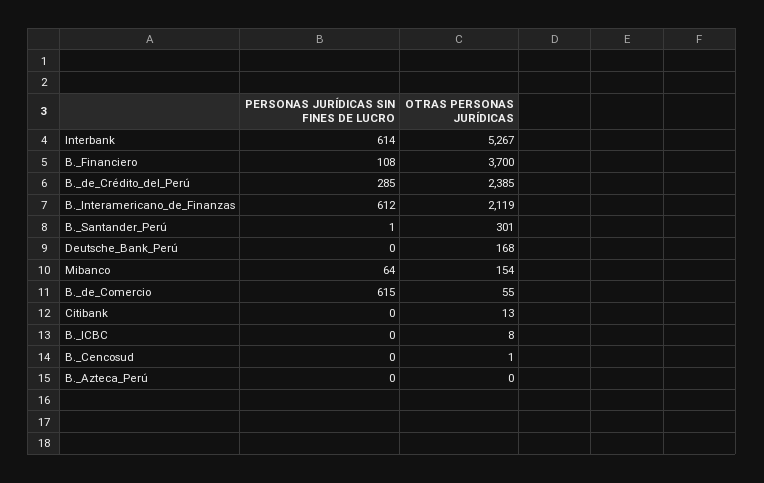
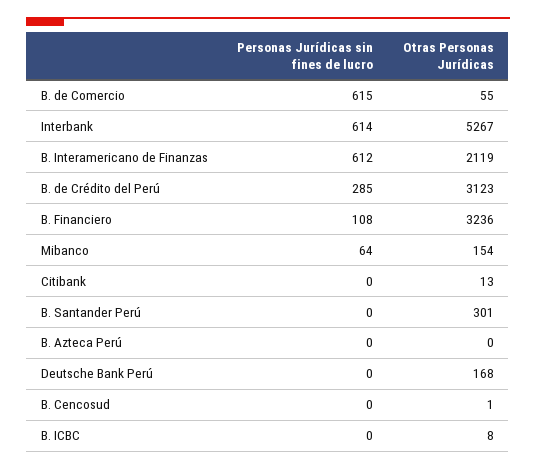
  {
    "PERSONAS JURÍDICAS SIN FINES DE LUCRO": {
      "Interbank": 614,
      "B._Financiero": 108,
      "B._de_Crédito_del_Perú": 285,
      "B._Interamericano_de_Finanzas": 612,
-     "B._Santander_Perú": 1,
+     "B._Santander_Perú": 0,
      "Deutsche_Bank_Perú": 0,
      "Mibanco": 64,
      "B._de_Comercio": 615,
      "Citibank": 0,
      "B._ICBC": 0,
      "B._Cencosud": 0,
      "B._Azteca_Perú": 0
    },
    "OTRAS PERSONAS JURÍDICAS": {
      "Interbank": 5267,
-     "B._Financiero": 3700,
+     "B._Financiero": 3236,
-     "B._de_Crédito_del_Perú": 2385,
+     "B._de_Crédito_del_Perú": 3123,
      "B._Interamericano_de_Finanzas": 2119,
      "B._Santander_Perú": 301,
      "Deutsche_Bank_Perú": 168,
      "Mibanco": 154,
      "B._de_Comercio": 55,
      "Citibank": 13,
      "B._ICBC": 8,
      "B._Cencosud": 1,
      "B._Azteca_Perú": 0
    }
  }

